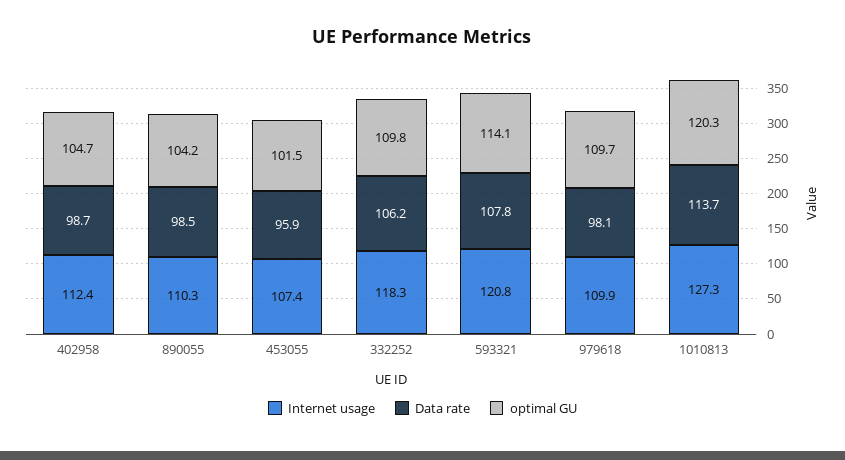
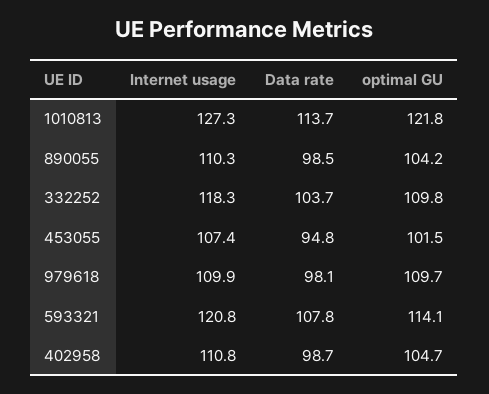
  {
    "Internet usage": {
-     "402958": 112.4,
+     "402958": 110.8,
      "890055": 110.3,
      "453055": 107.4,
      "332252": 118.3,
      "593321": 120.8,
      "979618": 109.9,
      "1010813": 127.3
    },
    "Data rate": {
      "402958": 98.7,
      "890055": 98.5,
-     "453055": 95.9,
+     "453055": 94.8,
-     "332252": 106.2,
+     "332252": 103.7,
      "593321": 107.8,
      "979618": 98.1,
      "1010813": 113.7
    },
    "optimal GU": {
      "402958": 104.7,
      "890055": 104.2,
      "453055": 101.5,
      "332252": 109.8,
      "593321": 114.1,
      "979618": 109.7,
-     "1010813": 120.3
+     "1010813": 121.8
    }
  }

